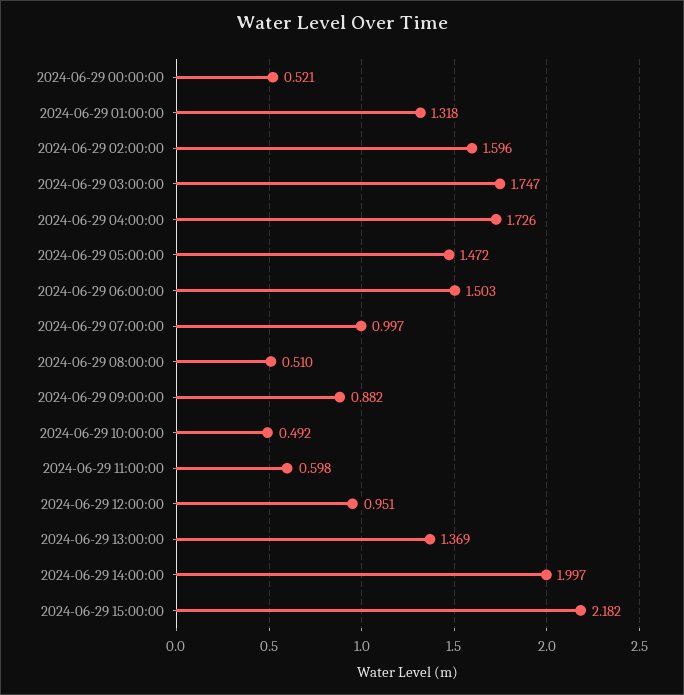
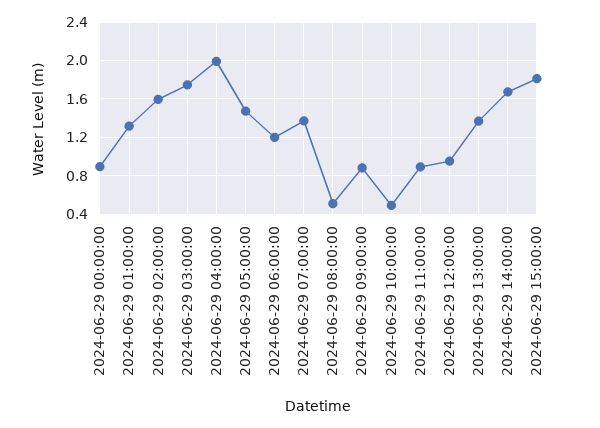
  {
-   "2024-06-29 00:00:00": 0.521,
+   "2024-06-29 00:00:00": 0.9,
    "2024-06-29 01:00:00": 1.318,
    "2024-06-29 02:00:00": 1.596,
    "2024-06-29 03:00:00": 1.747,
-   "2024-06-29 04:00:00": 1.726,
+   "2024-06-29 04:00:00": 2,
    "2024-06-29 05:00:00": 1.472,
-   "2024-06-29 06:00:00": 1.503,
+   "2024-06-29 06:00:00": 1.2,
-   "2024-06-29 07:00:00": 0.997,
+   "2024-06-29 07:00:00": 1.4,
    "2024-06-29 08:00:00": 0.51,
    "2024-06-29 09:00:00": 0.882,
    "2024-06-29 10:00:00": 0.492,
-   "2024-06-29 11:00:00": 0.598,
+   "2024-06-29 11:00:00": 0.9,
    "2024-06-29 12:00:00": 0.951,
    "2024-06-29 13:00:00": 1.369,
-   "2024-06-29 14:00:00": 1.997,
+   "2024-06-29 14:00:00": 1.7,
-   "2024-06-29 15:00:00": 2.182
+   "2024-06-29 15:00:00": 1.8
  }

